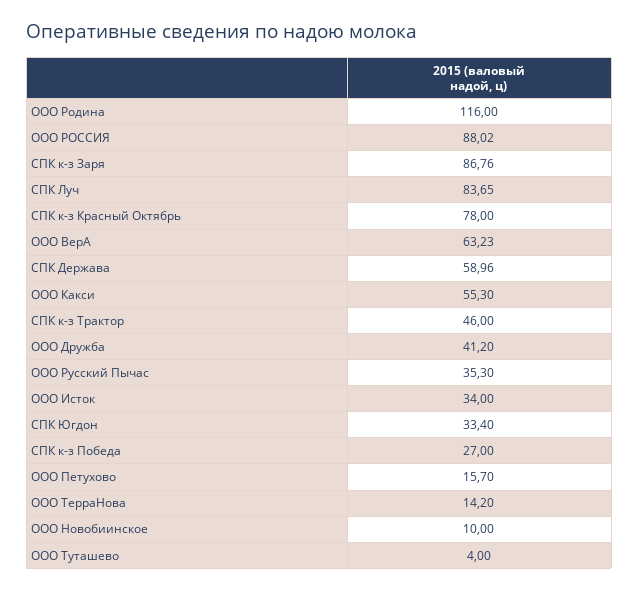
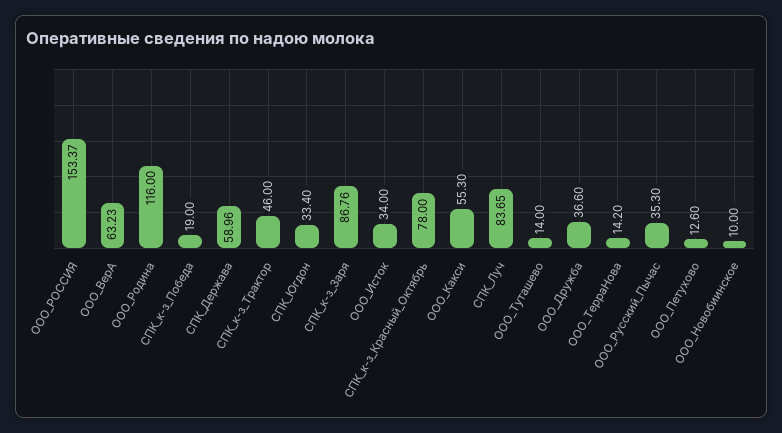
  {
    "ООО Родина": 116,
-   "ООО РОССИЯ": 88.02,
+   "ООО РОССИЯ": 153.37,
    "СПК к-з Заря": 86.76,
    "СПК Луч": 83.65,
    "СПК к-з Красный Октябрь": 78,
    "ООО ВерА": 63.23,
    "СПК Держава": 58.96,
    "ООО Какси": 55.3,
    "СПК к-з Трактор": 46,
-   "ООО Дружба": 41.2,
+   "ООО Дружба": 36.6,
    "ООО Русский Пычас": 35.3,
    "ООО Исток": 34,
    "СПК Югдон": 33.4,
-   "СПК к-з Победа": 27,
+   "СПК к-з Победа": 19,
-   "ООО Петухово": 15.7,
+   "ООО Петухово": 12.6,
    "ООО ТерраНова": 14.2,
    "ООО Новобиинское": 10,
-   "ООО Туташево": 4
+   "ООО Туташево": 14
  }

